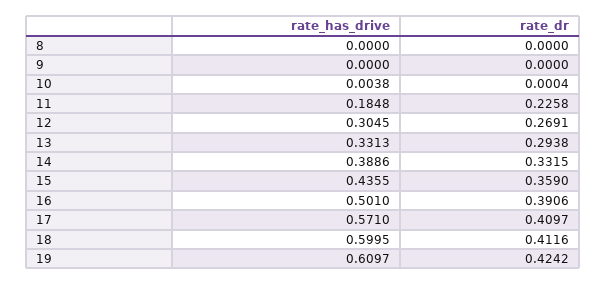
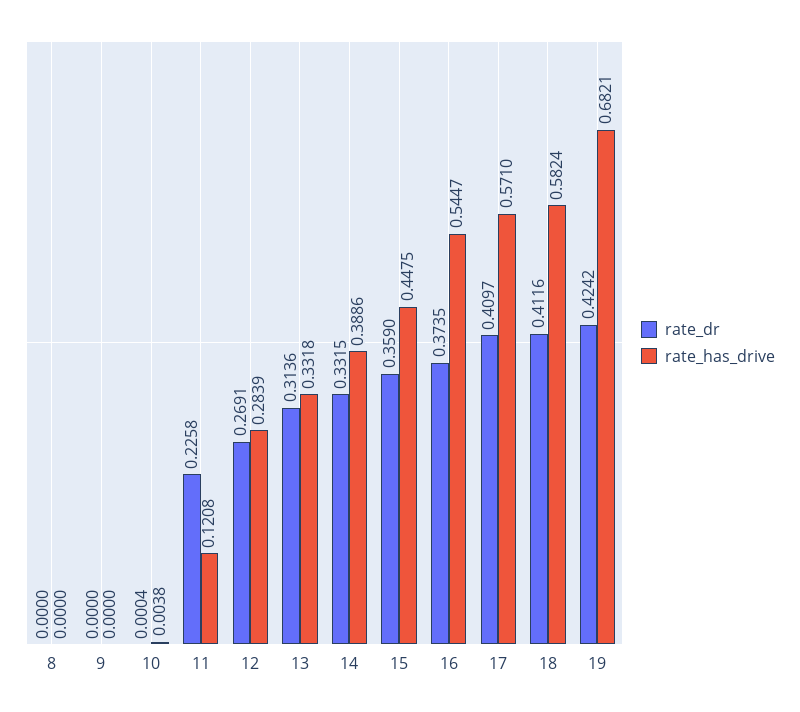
  {
    "rate_has_drive": {
      "8": 0,
      "9": 0,
      "10": 0.0038,
-     "11": 0.1848,
+     "11": 0.1208,
-     "12": 0.3045,
+     "12": 0.2839,
-     "13": 0.3313,
+     "13": 0.3318,
      "14": 0.3886,
-     "15": 0.4355,
+     "15": 0.4475,
-     "16": 0.501,
+     "16": 0.5447,
      "17": 0.571,
-     "18": 0.5995,
+     "18": 0.5824,
-     "19": 0.6097
+     "19": 0.6821
    },
    "rate_dr": {
      "8": 0,
      "9": 0,
      "10": 0.0004,
      "11": 0.2258,
      "12": 0.2691,
-     "13": 0.2938,
+     "13": 0.3136,
      "14": 0.3315,
      "15": 0.359,
-     "16": 0.3906,
+     "16": 0.3735,
      "17": 0.4097,
      "18": 0.4116,
      "19": 0.4242
    }
  }

